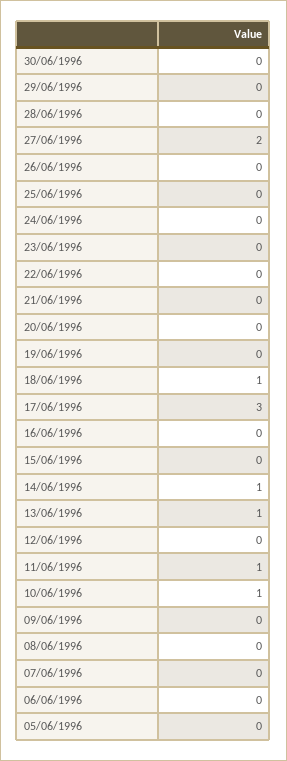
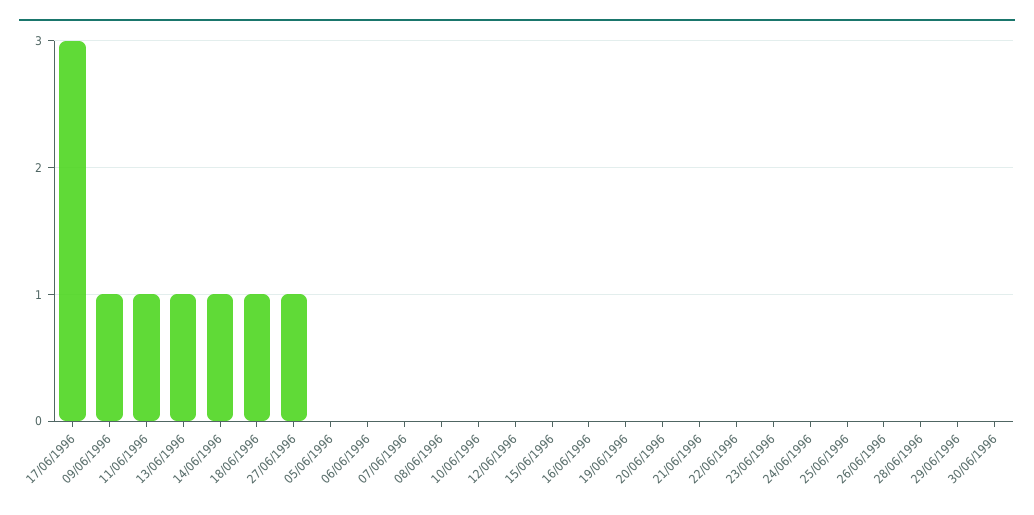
  {
    "30/06/1996": 0,
    "29/06/1996": 0,
    "28/06/1996": 0,
-   "27/06/1996": 2,
+   "27/06/1996": 1,
    "26/06/1996": 0,
    "25/06/1996": 0,
    "24/06/1996": 0,
    "23/06/1996": 0,
    "22/06/1996": 0,
    "21/06/1996": 0,
    "20/06/1996": 0,
    "19/06/1996": 0,
    "18/06/1996": 1,
    "17/06/1996": 3,
    "16/06/1996": 0,
    "15/06/1996": 0,
    "14/06/1996": 1,
    "13/06/1996": 1,
    "12/06/1996": 0,
    "11/06/1996": 1,
-   "10/06/1996": 1,
+   "10/06/1996": 0,
-   "09/06/1996": 0,
+   "09/06/1996": 1,
    "08/06/1996": 0,
    "07/06/1996": 0,
    "06/06/1996": 0,
    "05/06/1996": 0
  }

